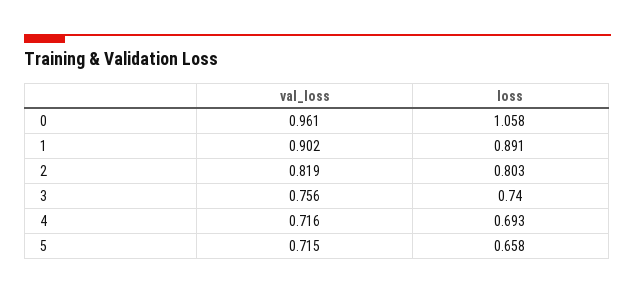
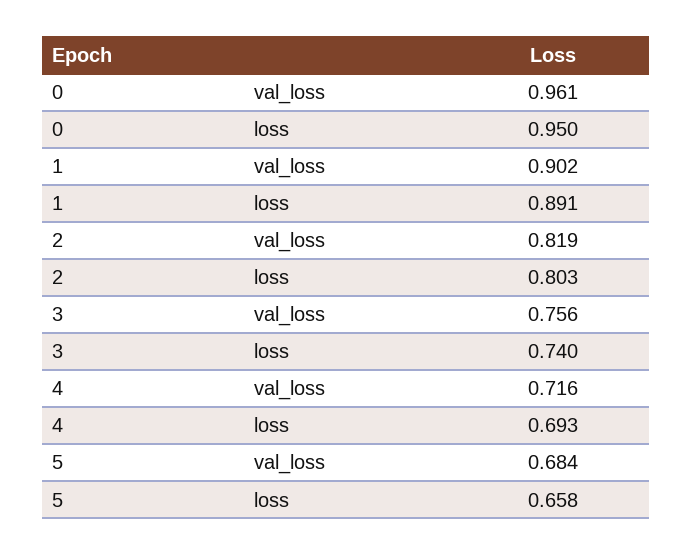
  {
    "val_loss": {
      "0": 0.961,
      "1": 0.902,
      "2": 0.819,
      "3": 0.756,
      "4": 0.716,
-     "5": 0.715
+     "5": 0.684
    },
    "loss": {
-     "0": 1.058,
+     "0": 0.95,
      "1": 0.891,
      "2": 0.803,
      "3": 0.74,
      "4": 0.693,
      "5": 0.658
    }
  }

